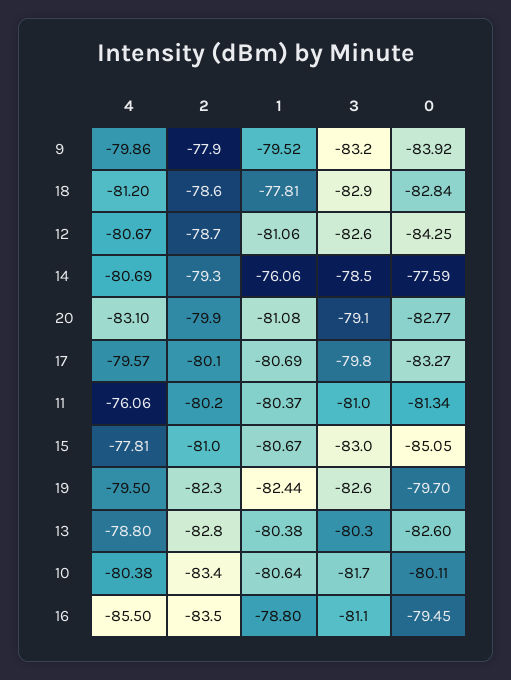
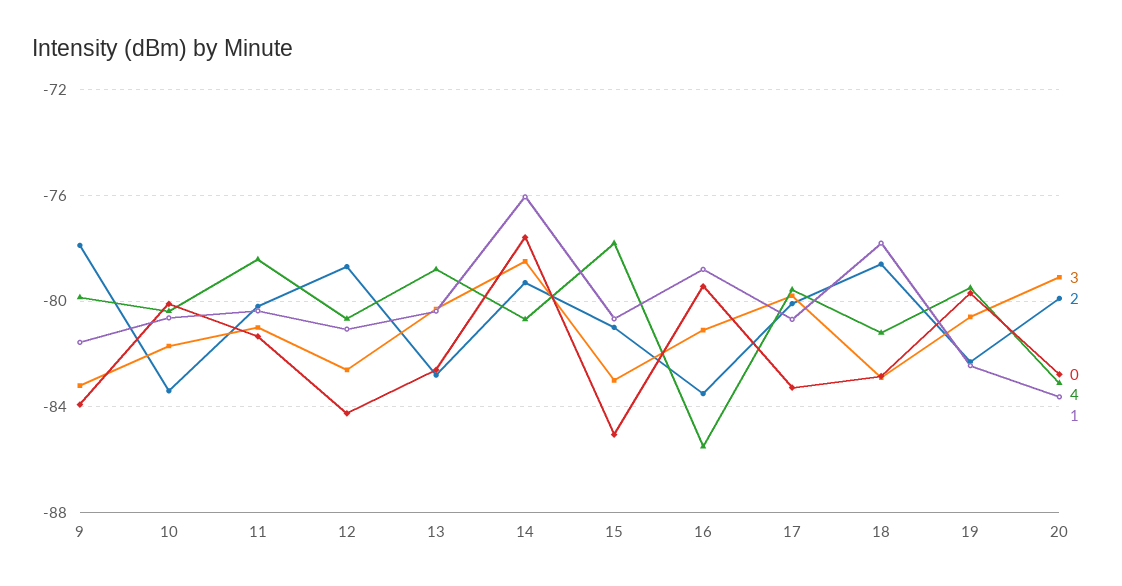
  {
    "4": {
      "9": -79.86,
      "18": -81.2,
      "12": -80.67,
      "14": -80.69,
      "20": -83.1,
      "17": -79.57,
-     "11": -76.06,
+     "11": -78.5,
      "15": -77.81,
      "19": -79.5,
      "13": -78.8,
      "10": -80.38,
      "16": -85.5
    },
    "2": {
      "9": -77.9,
      "18": -78.6,
      "12": -78.7,
      "14": -79.3,
      "20": -79.9,
      "17": -80.1,
      "11": -80.2,
      "15": -81,
      "19": -82.3,
      "13": -82.8,
      "10": -83.4,
      "16": -83.5
    },
    "1": {
-     "9": -79.52,
+     "9": -81.5,
      "18": -77.81,
      "12": -81.06,
      "14": -76.06,
-     "20": -81.08,
+     "20": -83.5,
      "17": -80.69,
      "11": -80.37,
      "15": -80.67,
      "19": -82.44,
      "13": -80.38,
      "10": -80.64,
      "16": -78.8
    },
    "3": {
      "9": -83.2,
      "18": -82.9,
      "12": -82.6,
      "14": -78.5,
      "20": -79.1,
      "17": -79.8,
      "11": -81,
      "15": -83,
-     "19": -82.6,
+     "19": -80.5,
      "13": -80.3,
      "10": -81.7,
      "16": -81.1
    },
    "0": {
      "9": -83.92,
      "18": -82.84,
      "12": -84.25,
      "14": -77.59,
      "20": -82.77,
      "17": -83.27,
      "11": -81.34,
      "15": -85.05,
      "19": -79.7,
      "13": -82.6,
      "10": -80.11,
      "16": -79.45
    }
  }

